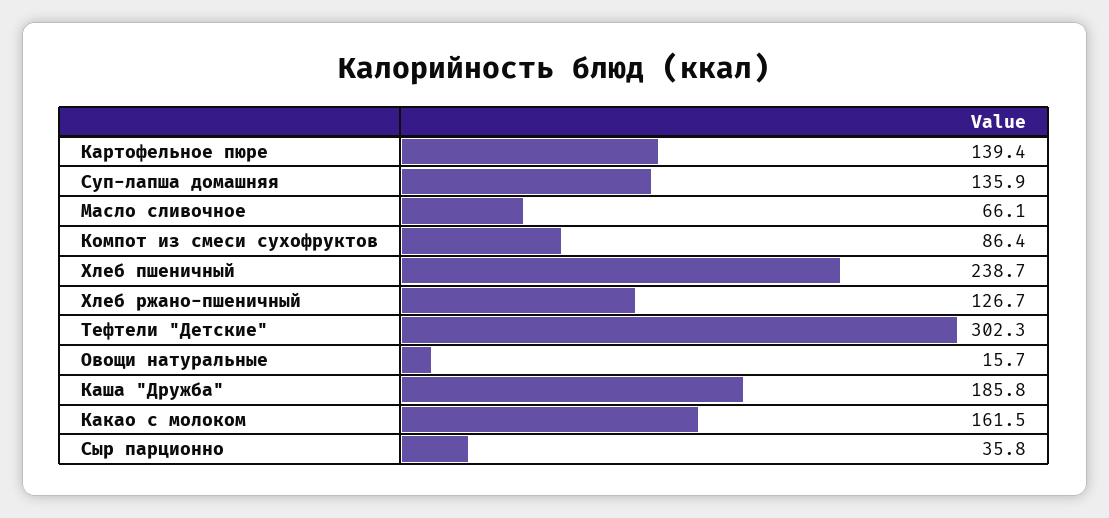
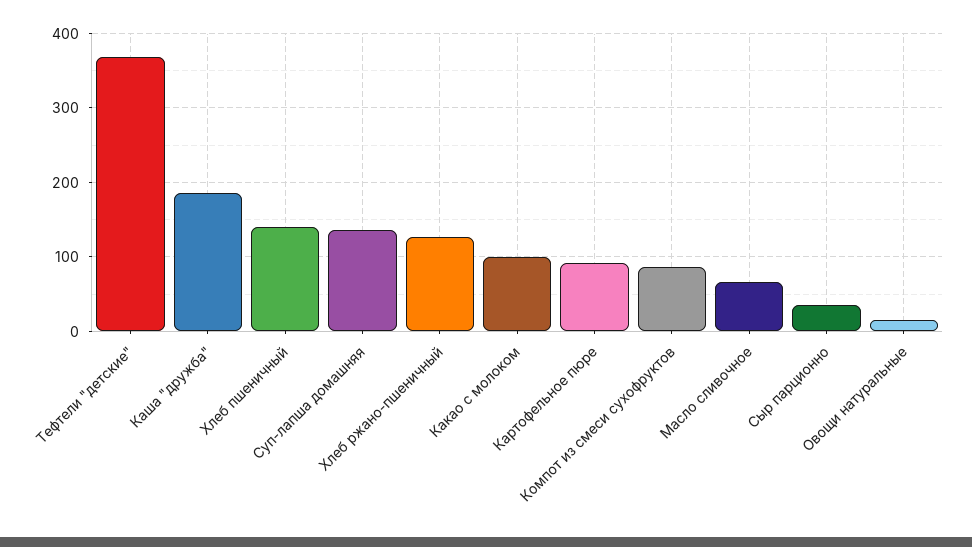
  {
-   "Картофельное пюре": 139.4,
+   "Картофельное пюре": 90,
    "Суп-лапша домашняя": 135.9,
    "Масло сливочное": 66.1,
    "Компот из смеси сухофруктов": 86.4,
-   "Хлеб пшеничный": 238.7,
+   "Хлеб пшеничный": 140,
    "Хлеб ржано-пшеничный": 126.7,
-   "Тефтели \"Детские\"": 302.3,
+   "Тефтели \"Детские\"": 370,
    "Овощи натуральные": 15.7,
    "Каша \"Дружба\"": 185.8,
-   "Какао с молоком": 161.5,
+   "Какао с молоком": 100,
    "Сыр парционно": 35.8
  }

